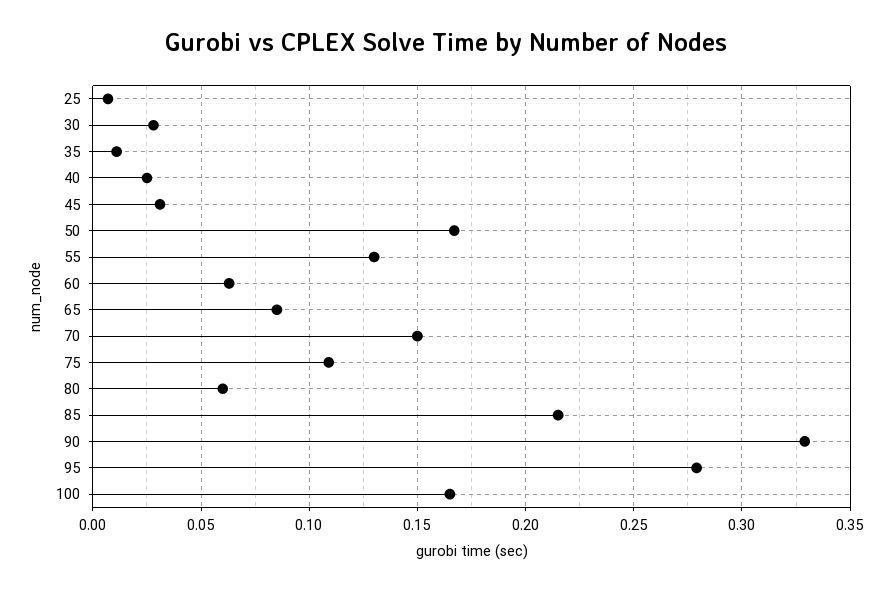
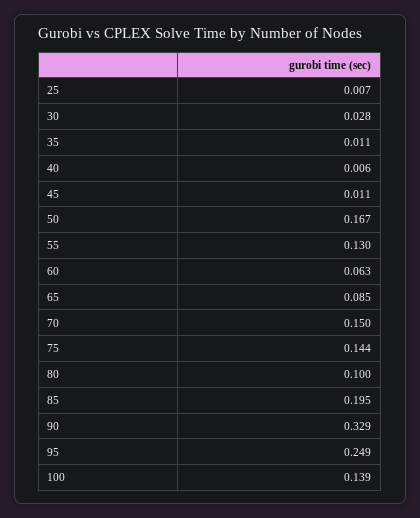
  {
    "25": 0.007,
    "30": 0.028,
    "35": 0.011,
-   "40": 0.025,
+   "40": 0.006,
-   "45": 0.03,
+   "45": 0.011,
    "50": 0.167,
    "55": 0.13,
    "60": 0.063,
    "65": 0.085,
    "70": 0.15,
-   "75": 0.11,
+   "75": 0.144,
-   "80": 0.06,
+   "80": 0.1,
-   "85": 0.215,
+   "85": 0.195,
    "90": 0.329,
-   "95": 0.28,
+   "95": 0.249,
-   "100": 0.165
+   "100": 0.139
  }

